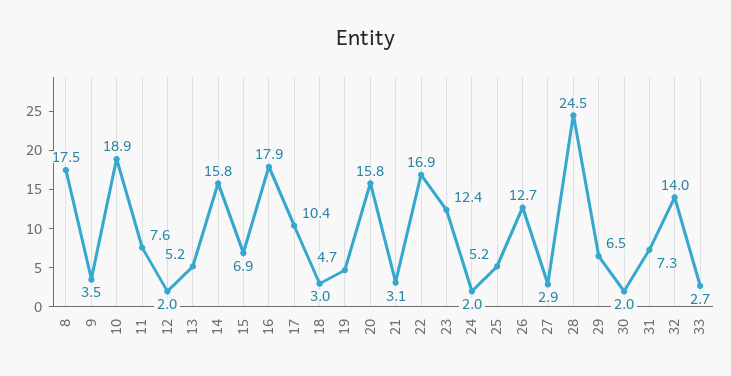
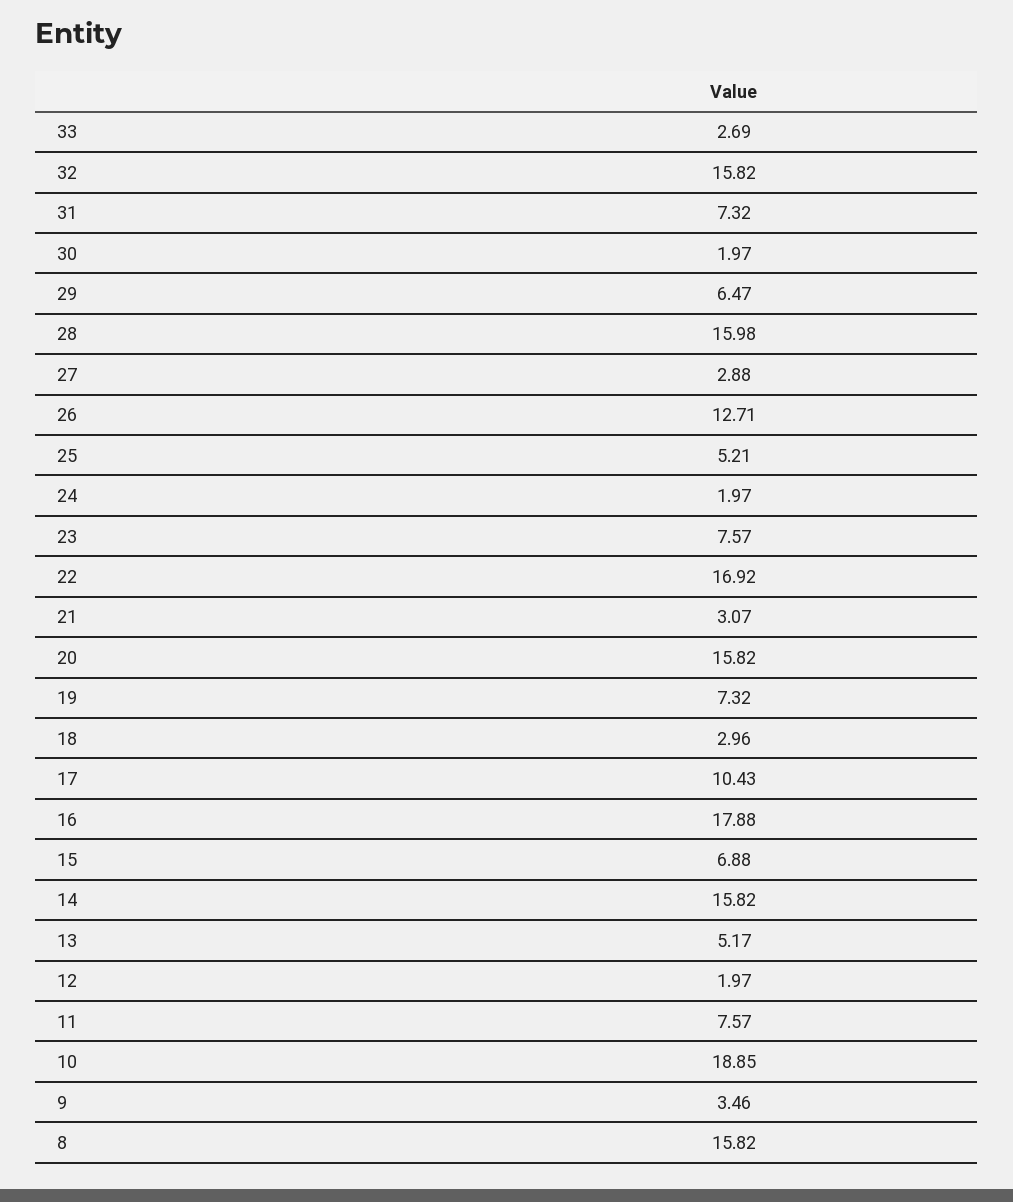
  {
-   "8": 17.5,
+   "8": 15.82,
    "9": 3.46,
    "10": 18.85,
    "11": 7.57,
    "12": 1.97,
    "13": 5.17,
    "14": 15.82,
    "15": 6.88,
    "16": 17.88,
    "17": 10.43,
    "18": 2.96,
-   "19": 4.7,
+   "19": 7.32,
    "20": 15.82,
    "21": 3.07,
    "22": 16.92,
-   "23": 12.4,
+   "23": 7.57,
    "24": 1.97,
    "25": 5.21,
    "26": 12.71,
    "27": 2.88,
-   "28": 24.5,
+   "28": 15.98,
    "29": 6.47,
    "30": 1.97,
    "31": 7.32,
-   "32": 14,
+   "32": 15.82,
    "33": 2.69
  }

